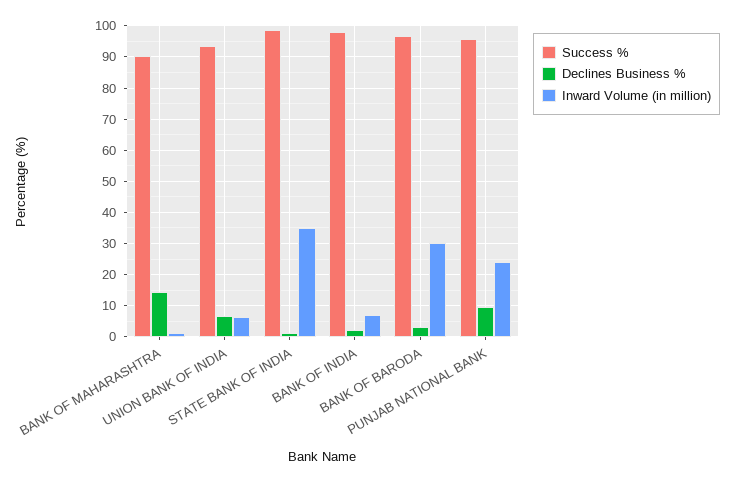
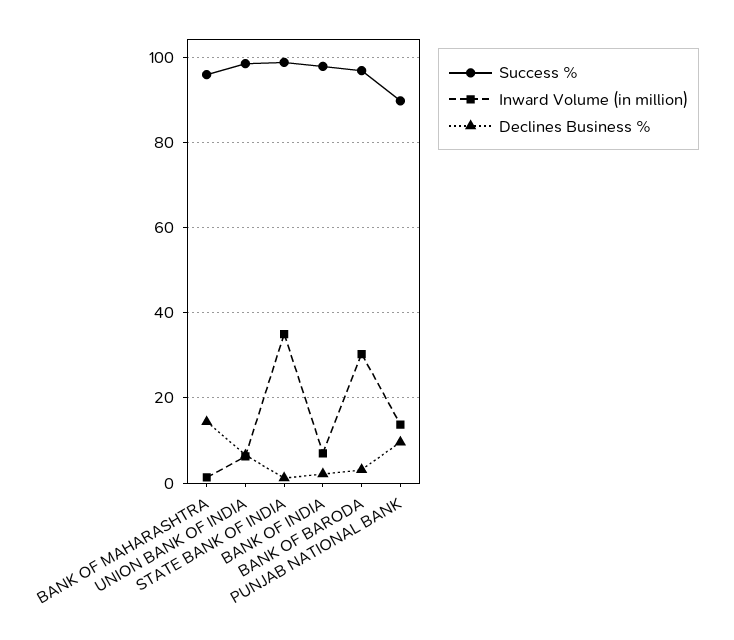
  {
    "Success %": {
-     "BANK OF MAHARASHTRA": 90,
+     "BANK OF MAHARASHTRA": 96,
-     "UNION BANK OF INDIA": 94,
+     "UNION BANK OF INDIA": 98,
      "STATE BANK OF INDIA": 98,
      "BANK OF INDIA": 98,
      "BANK OF BARODA": 96,
-     "PUNJAB NATIONAL BANK": 96
+     "PUNJAB NATIONAL BANK": 90
    },
    "Declines Business %": {
      "BANK OF MAHARASHTRA": 14,
      "UNION BANK OF INDIA": 6,
      "STATE BANK OF INDIA": 2,
      "BANK OF INDIA": 2,
      "BANK OF BARODA": 4,
      "PUNJAB NATIONAL BANK": 10
    },
    "Inward Volume (in million)": {
      "BANK OF MAHARASHTRA": 2,
      "UNION BANK OF INDIA": 6,
      "STATE BANK OF INDIA": 34,
      "BANK OF INDIA": 6,
      "BANK OF BARODA": 30,
-     "PUNJAB NATIONAL BANK": 24
+     "PUNJAB NATIONAL BANK": 14
    }
  }

